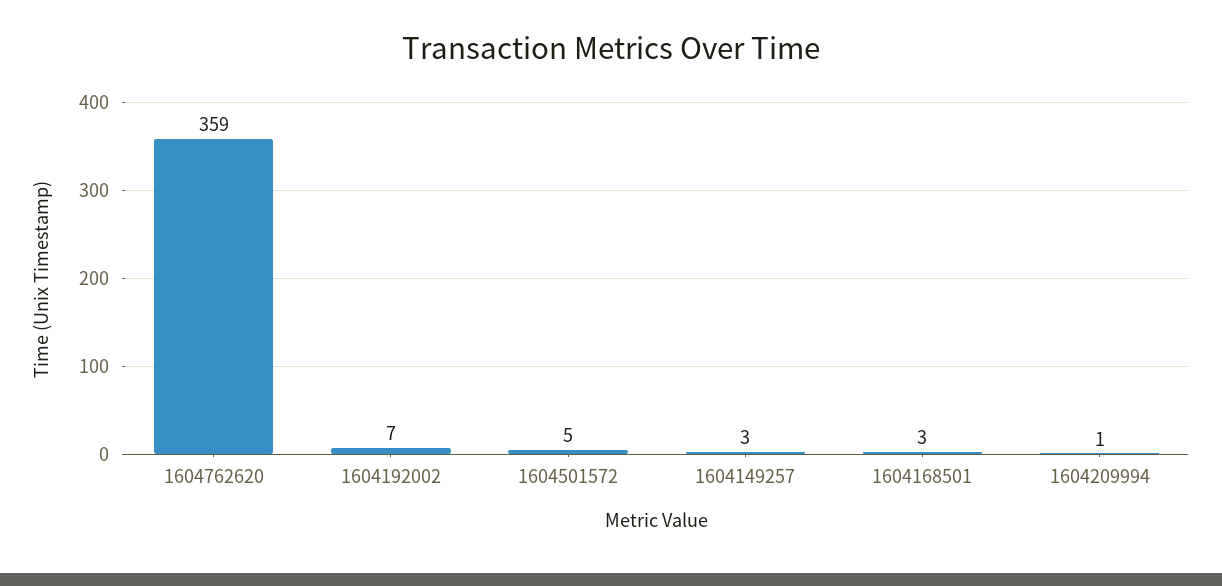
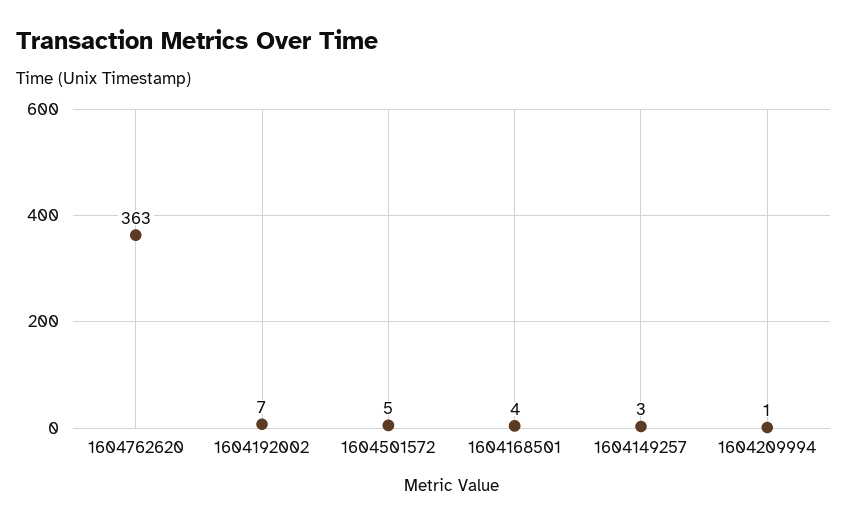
  {
-   "1604762620": 359,
+   "1604762620": 363,
    "1604192002": 7,
    "1604501572": 5,
    "1604149257": 3,
-   "1604168501": 3,
+   "1604168501": 4,
    "1604209994": 1
  }

